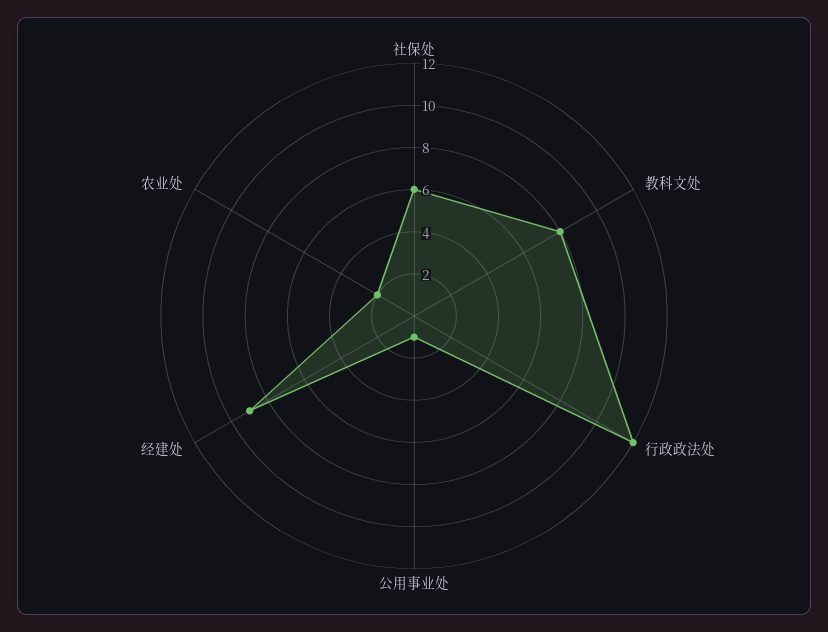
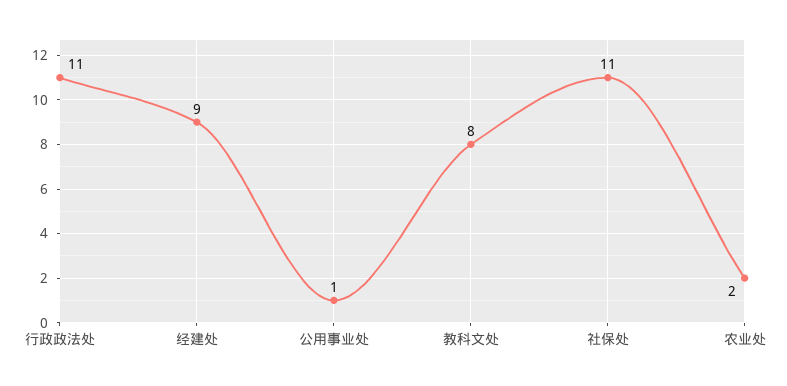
  {
-   "社保处": 6,
+   "社保处": 11,
    "教科文处": 8,
-   "行政政法处": 12,
+   "行政政法处": 11,
    "公用事业处": 1,
    "经建处": 9,
    "农业处": 2
  }

